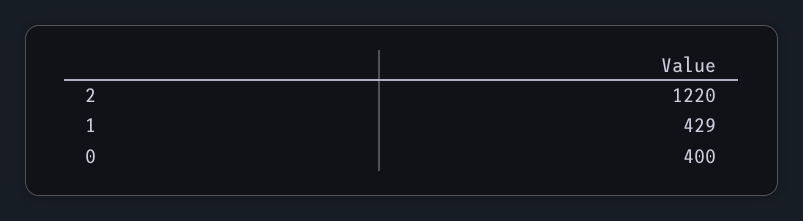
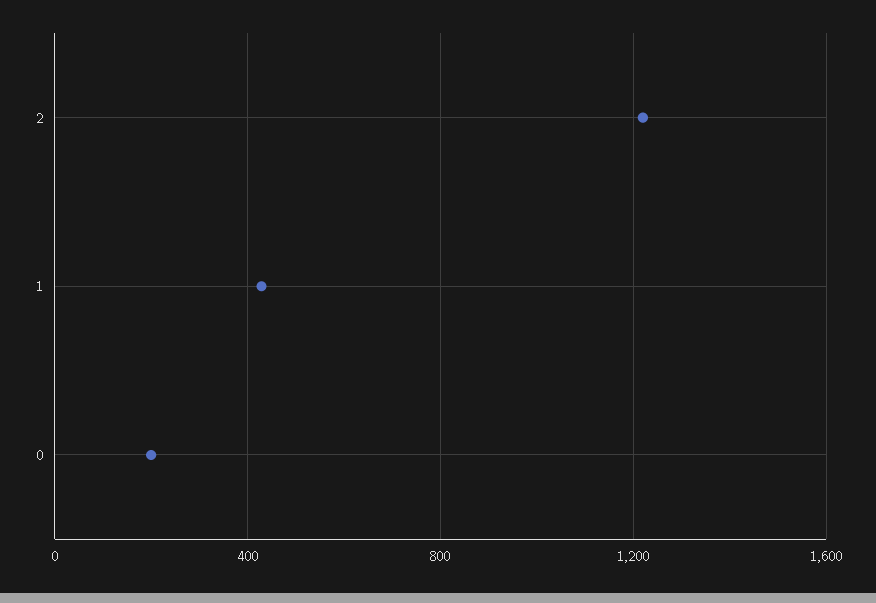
  {
    "2": 1220,
    "1": 429,
-   "0": 400
+   "0": 200
  }

